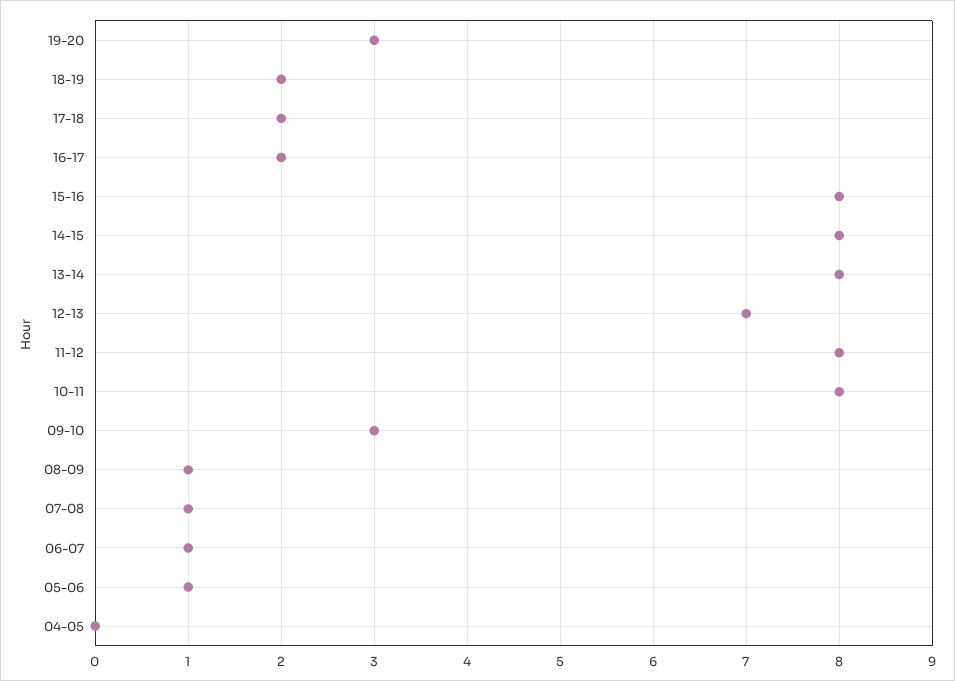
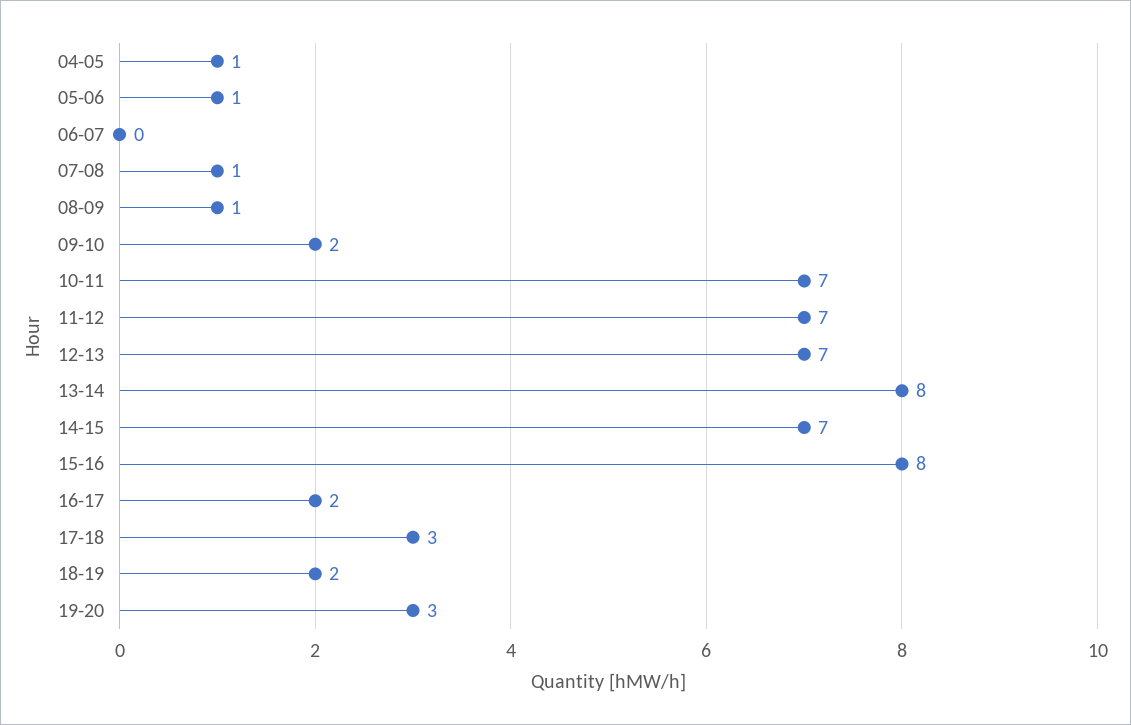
  {
    "19-20": 3,
    "18-19": 2,
-   "17-18": 2,
+   "17-18": 3,
    "16-17": 2,
    "15-16": 8,
-   "14-15": 8,
+   "14-15": 7,
    "13-14": 8,
    "12-13": 7,
-   "11-12": 8,
+   "11-12": 7,
-   "10-11": 8,
+   "10-11": 7,
-   "09-10": 3,
+   "09-10": 2,
    "08-09": 1,
    "07-08": 1,
-   "06-07": 1,
+   "06-07": 0,
    "05-06": 1,
-   "04-05": 0
+   "04-05": 1
  }

